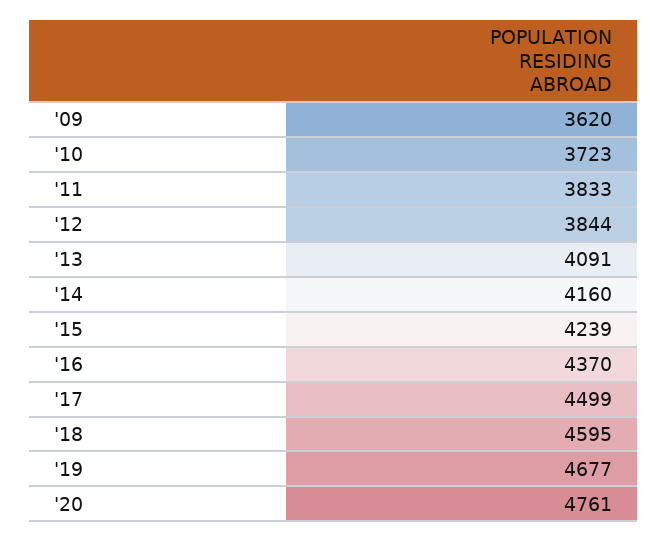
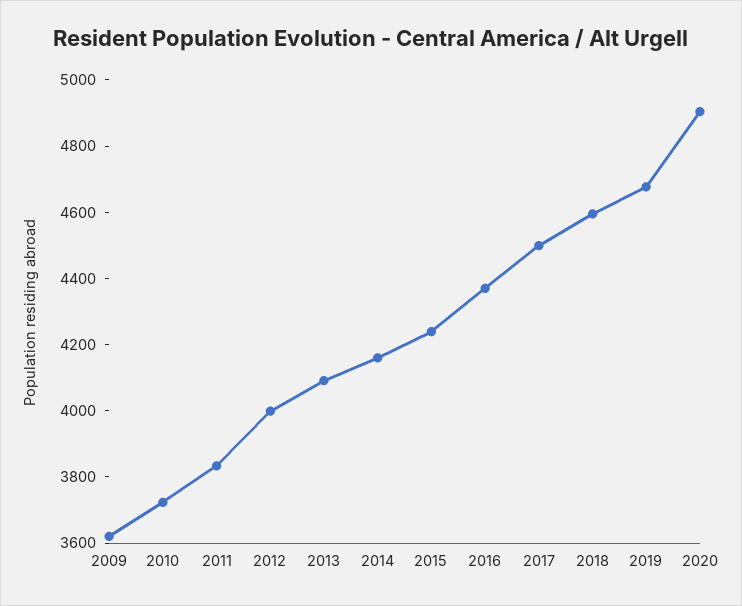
  {
    "'09": 3620,
    "'10": 3723,
    "'11": 3833,
-   "'12": 3844,
+   "'12": 4000,
    "'13": 4091,
    "'14": 4160,
    "'15": 4239,
    "'16": 4370,
    "'17": 4499,
    "'18": 4595,
    "'19": 4677,
-   "'20": 4761
+   "'20": 4900
  }

